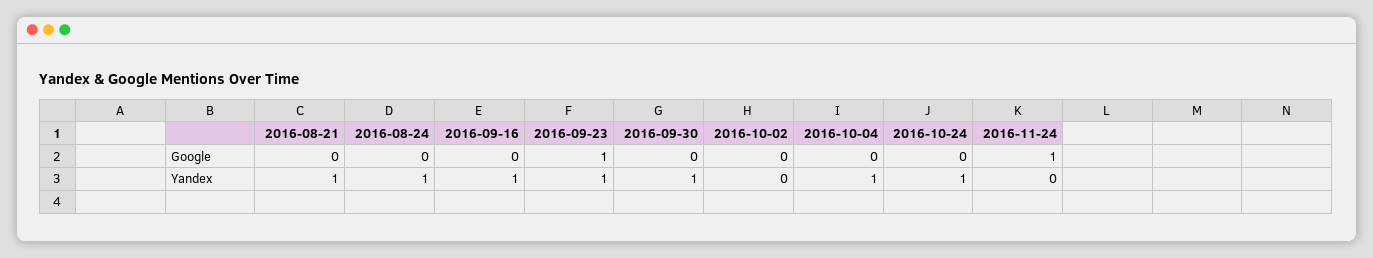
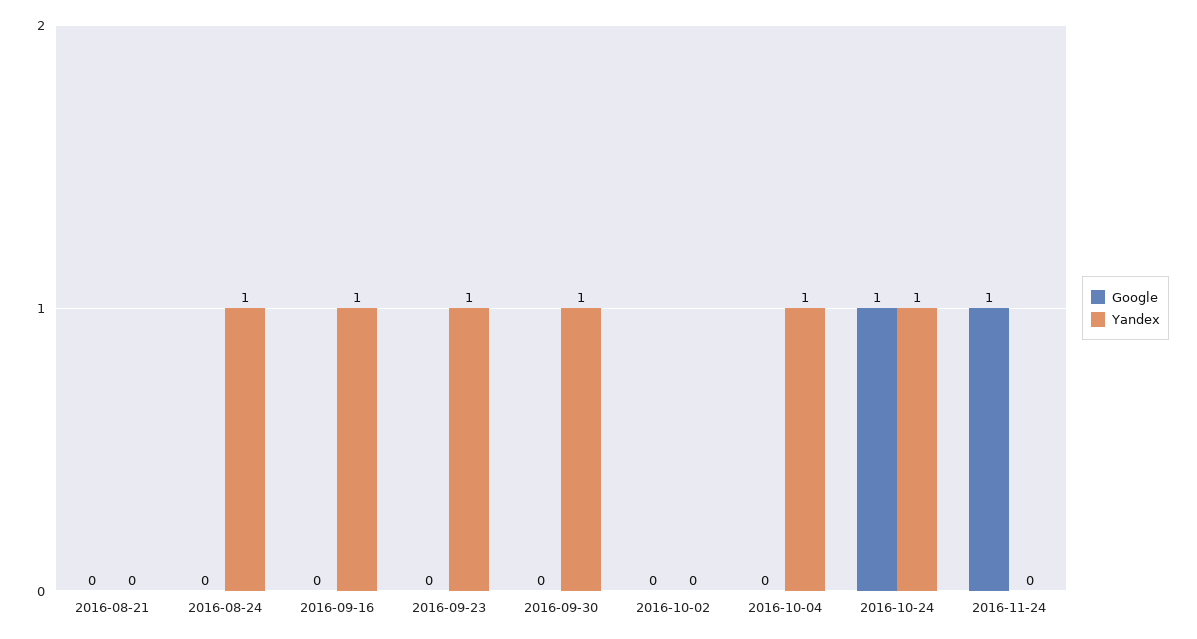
  {
    "Google": {
      "2016-08-21": 0,
      "2016-08-24": 0,
      "2016-09-16": 0,
-     "2016-09-23": 1,
+     "2016-09-23": 0,
      "2016-09-30": 0,
      "2016-10-02": 0,
      "2016-10-04": 0,
-     "2016-10-24": 0,
+     "2016-10-24": 1,
      "2016-11-24": 1
    },
    "Yandex": {
-     "2016-08-21": 1,
+     "2016-08-21": 0,
      "2016-08-24": 1,
      "2016-09-16": 1,
      "2016-09-23": 1,
      "2016-09-30": 1,
      "2016-10-02": 0,
      "2016-10-04": 1,
      "2016-10-24": 1,
      "2016-11-24": 0
    }
  }

